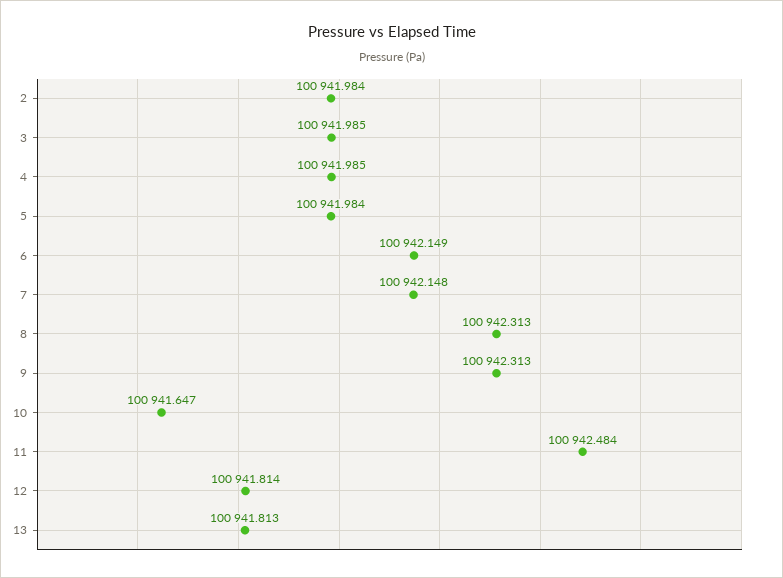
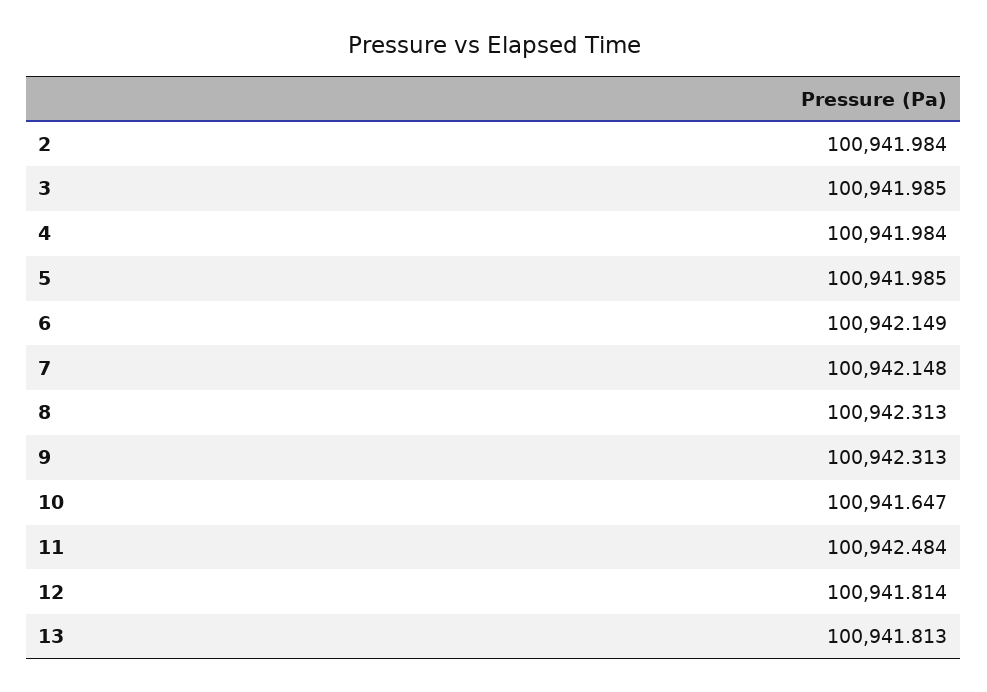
  {
    "2": 100941.984,
    "3": 100941.985,
-   "4": 100941.985,
+   "4": 100941.984,
-   "5": 100941.984,
+   "5": 100941.985,
    "6": 100942.149,
    "7": 100942.148,
    "8": 100942.313,
    "9": 100942.313,
    "10": 100941.647,
    "11": 100942.484,
    "12": 100941.814,
    "13": 100941.813
  }

